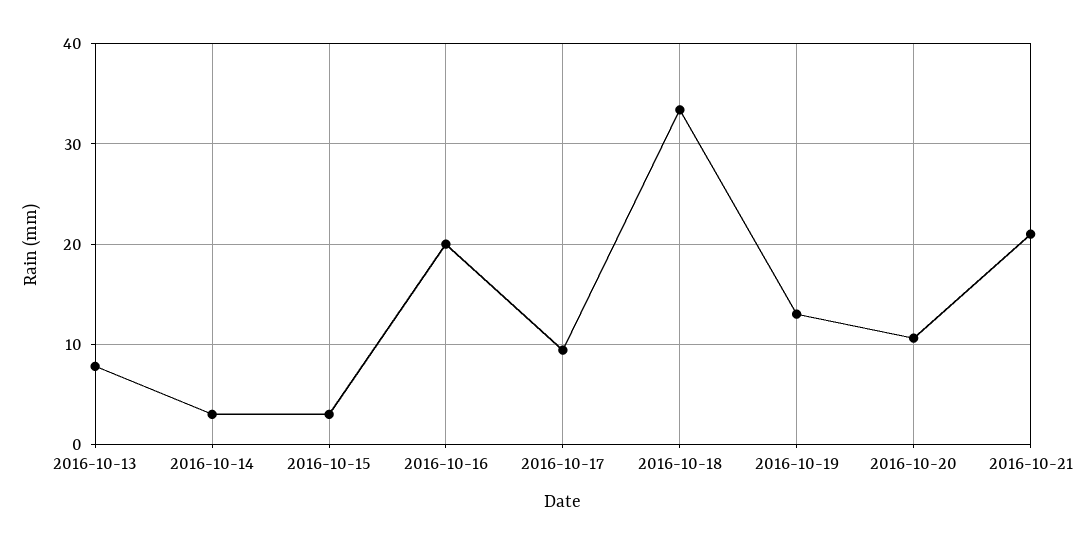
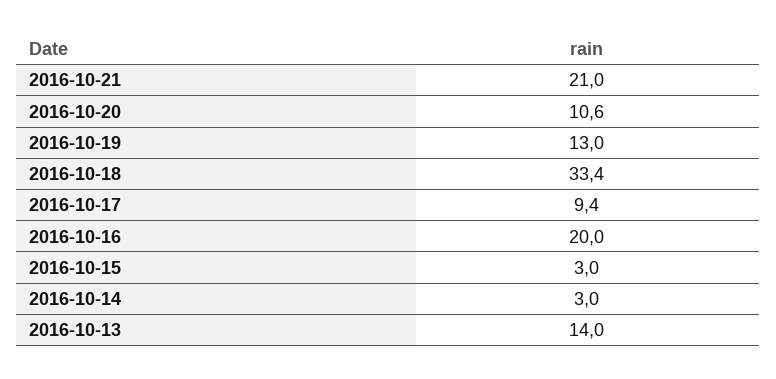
  {
-   "2016-10-13": 8,
+   "2016-10-13": 14,
    "2016-10-14": 3,
    "2016-10-15": 3,
    "2016-10-16": 20,
    "2016-10-17": 9.4,
    "2016-10-18": 33.4,
    "2016-10-19": 13,
    "2016-10-20": 10.6,
    "2016-10-21": 21
  }

